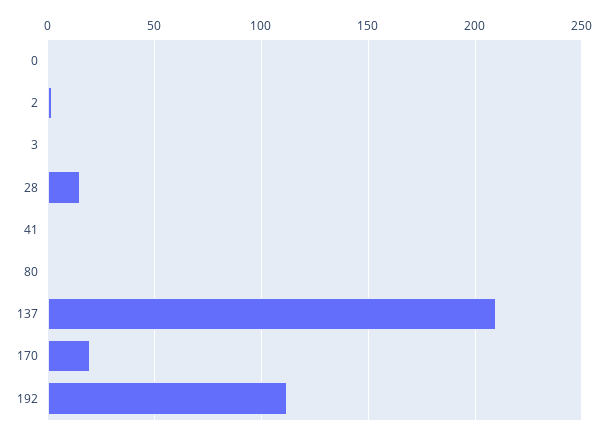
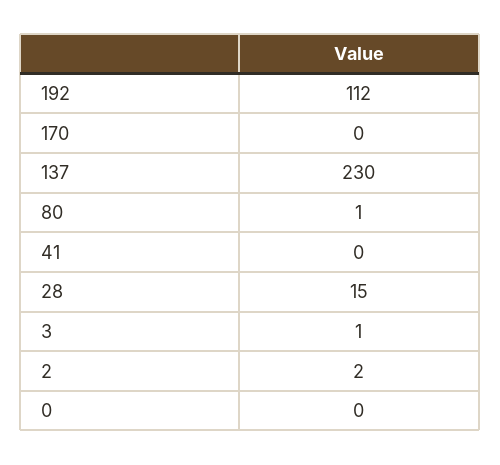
  {
    "0": 0,
    "2": 2,
    "3": 1,
    "28": 15,
    "41": 0,
    "80": 1,
-   "137": 210,
+   "137": 230,
-   "170": 20,
+   "170": 0,
    "192": 112
  }

